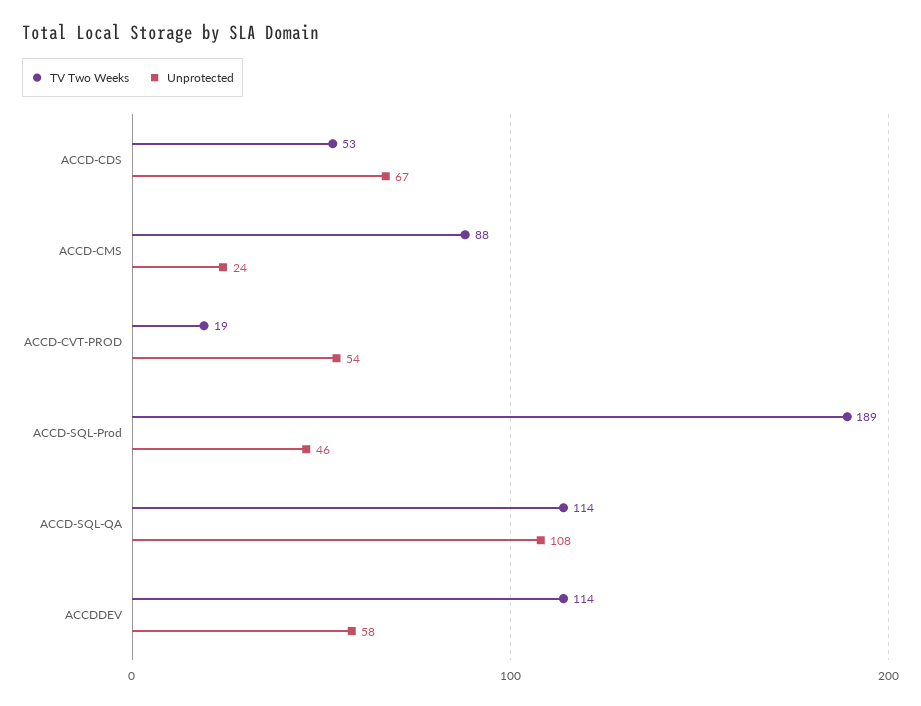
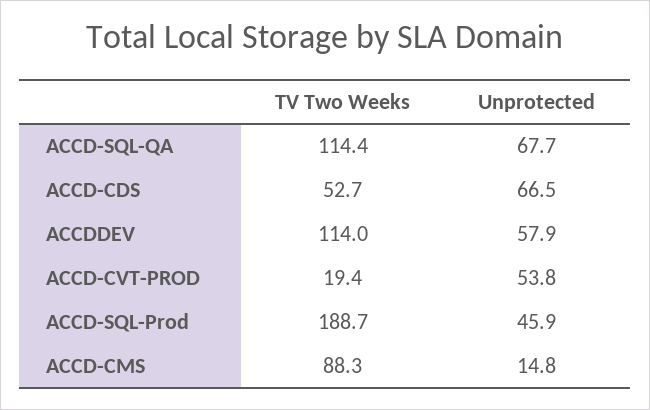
  {
    "TV Two Weeks": {
      "ACCD-CDS": 52.7,
      "ACCD-CMS": 88.3,
      "ACCD-CVT-PROD": 19.4,
      "ACCD-SQL-Prod": 188.7,
      "ACCD-SQL-QA": 114.4,
      "ACCDDEV": 114
    },
    "Unprotected": {
      "ACCD-CDS": 66.5,
-     "ACCD-CMS": 24,
+     "ACCD-CMS": 14.8,
      "ACCD-CVT-PROD": 53.8,
      "ACCD-SQL-Prod": 45.9,
-     "ACCD-SQL-QA": 108,
+     "ACCD-SQL-QA": 67.7,
      "ACCDDEV": 57.9
    }
  }

